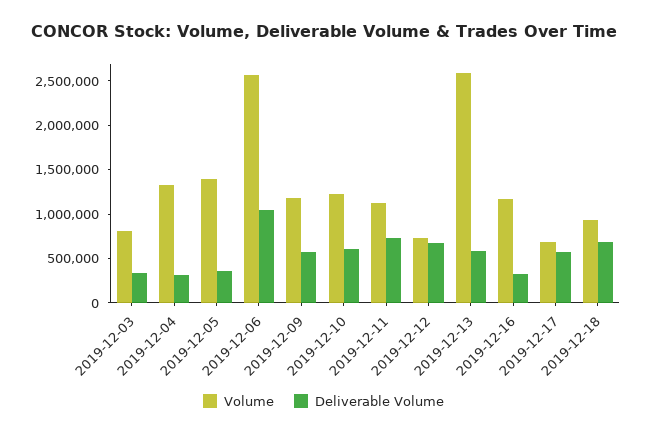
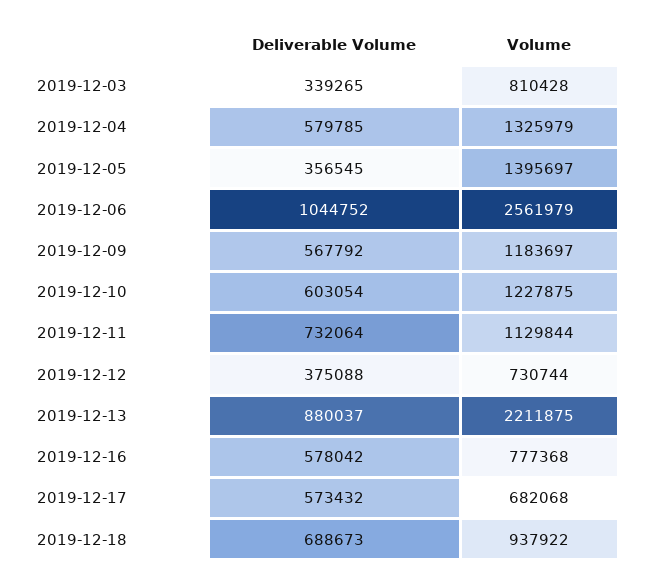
  {
    "Volume": {
      "2019-12-03": 810428,
      "2019-12-04": 1325979,
      "2019-12-05": 1395697,
      "2019-12-06": 2561979,
      "2019-12-09": 1183697,
      "2019-12-10": 1227875,
      "2019-12-11": 1129844,
      "2019-12-12": 730744,
-     "2019-12-13": 2600000,
+     "2019-12-13": 2211875,
-     "2019-12-16": 1200000,
+     "2019-12-16": 777368,
      "2019-12-17": 682068,
      "2019-12-18": 937922
    },
    "Deliverable Volume": {
      "2019-12-03": 339265,
-     "2019-12-04": 300000,
+     "2019-12-04": 579785,
      "2019-12-05": 356545,
      "2019-12-06": 1044752,
      "2019-12-09": 567792,
      "2019-12-10": 603054,
      "2019-12-11": 732064,
-     "2019-12-12": 700000,
+     "2019-12-12": 375088,
-     "2019-12-13": 600000,
+     "2019-12-13": 880037,
-     "2019-12-16": 300000,
+     "2019-12-16": 578042,
      "2019-12-17": 573432,
      "2019-12-18": 688673
    }
  }

